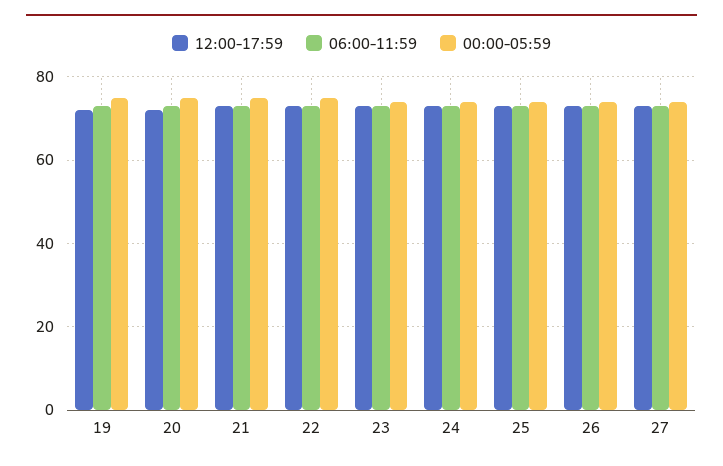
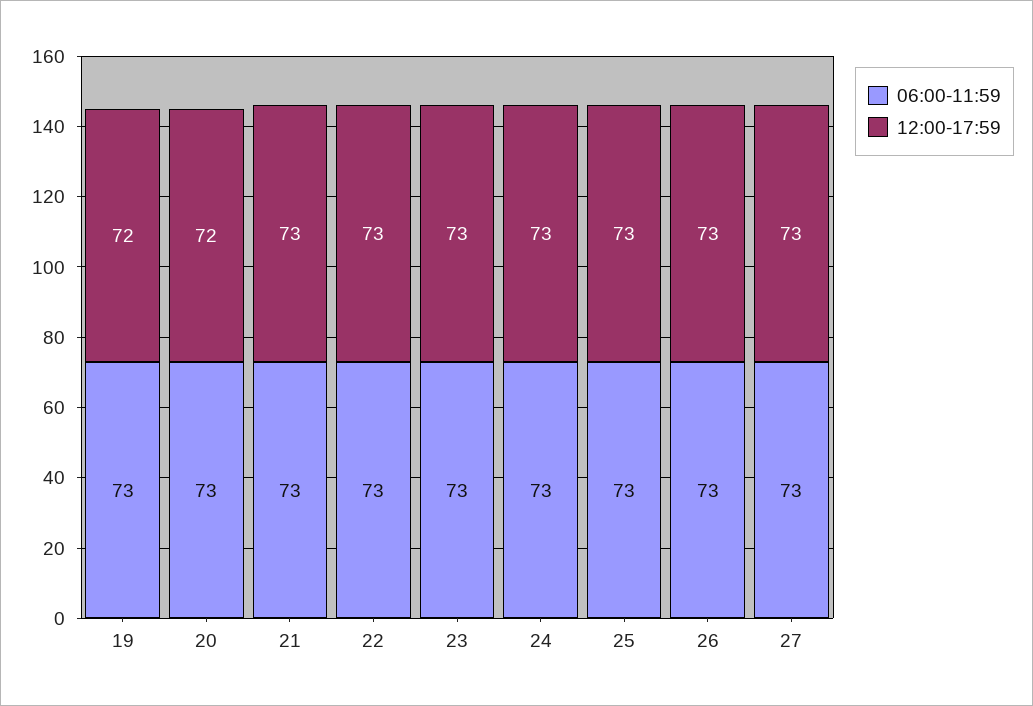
  {
    "12:00-17:59": {
      "19": 72,
      "20": 72,
      "21": 73,
      "22": 73,
      "23": 73,
      "24": 73,
      "25": 73,
      "26": 73,
      "27": 73
    },
    "06:00-11:59": {
      "19": 73,
      "20": 73,
      "21": 73,
      "22": 73,
      "23": 73,
      "24": 73,
      "25": 73,
      "26": 73,
      "27": 73
-   },
+   }
-   "00:00-05:59": {
-     "19": 75,
-     "20": 75,
-     "21": 75,
-     "22": 75,
-     "23": 75,
-     "24": 75,
-     "25": 75,
-     "26": 75,
-     "27": 75
-   }
  }

